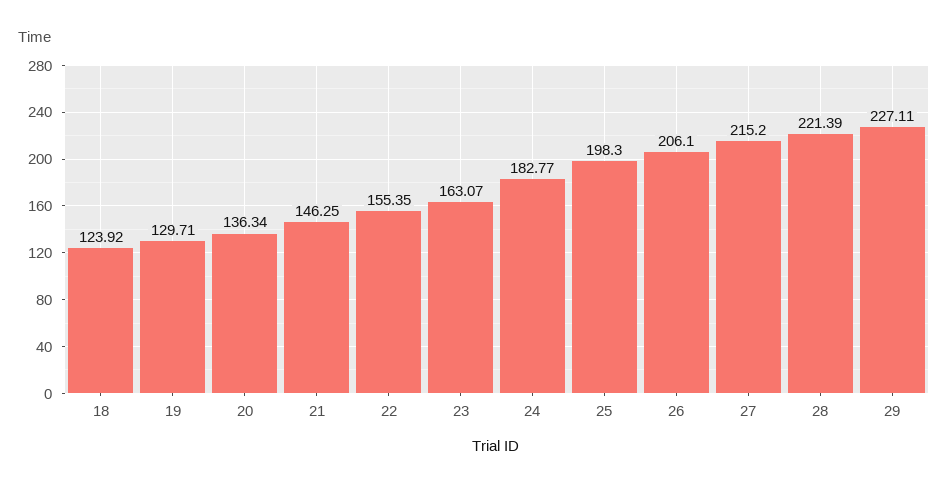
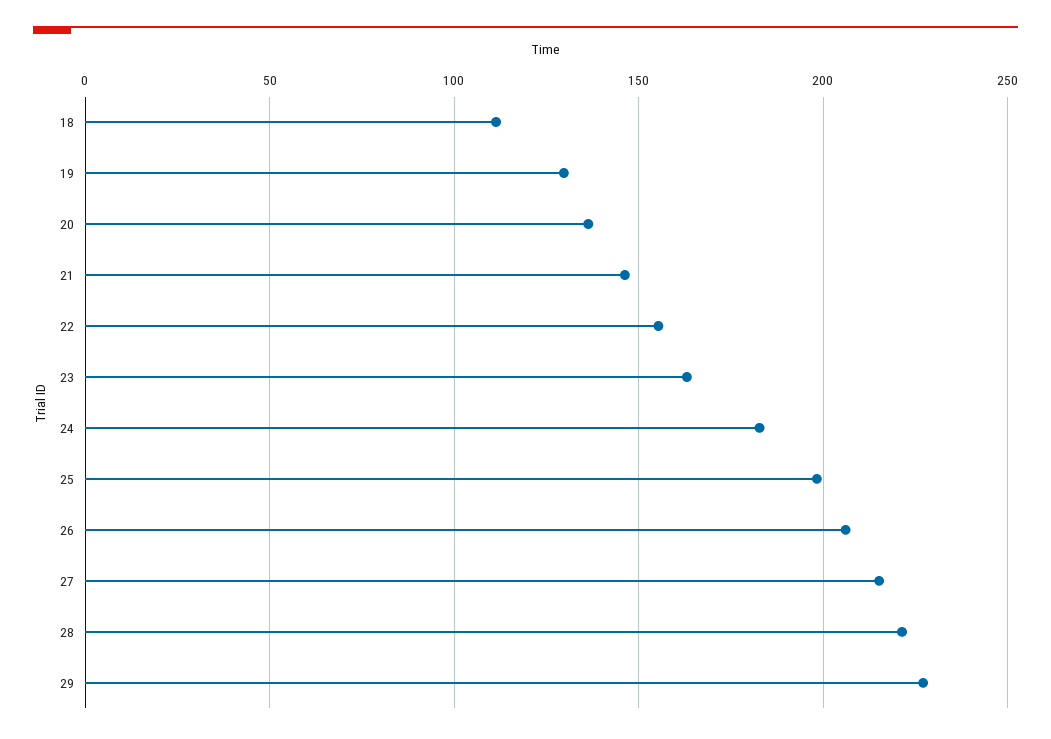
  {
-   "18": 123.92,
+   "18": 110,
    "19": 129.71,
    "20": 136.34,
    "21": 146.25,
    "22": 155.35,
    "23": 163.07,
    "24": 182.77,
    "25": 198.3,
    "26": 206.1,
    "27": 215.2,
    "28": 221.39,
    "29": 227.11
  }

